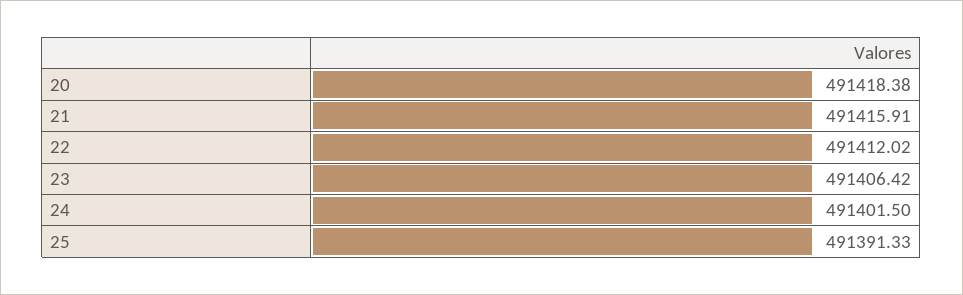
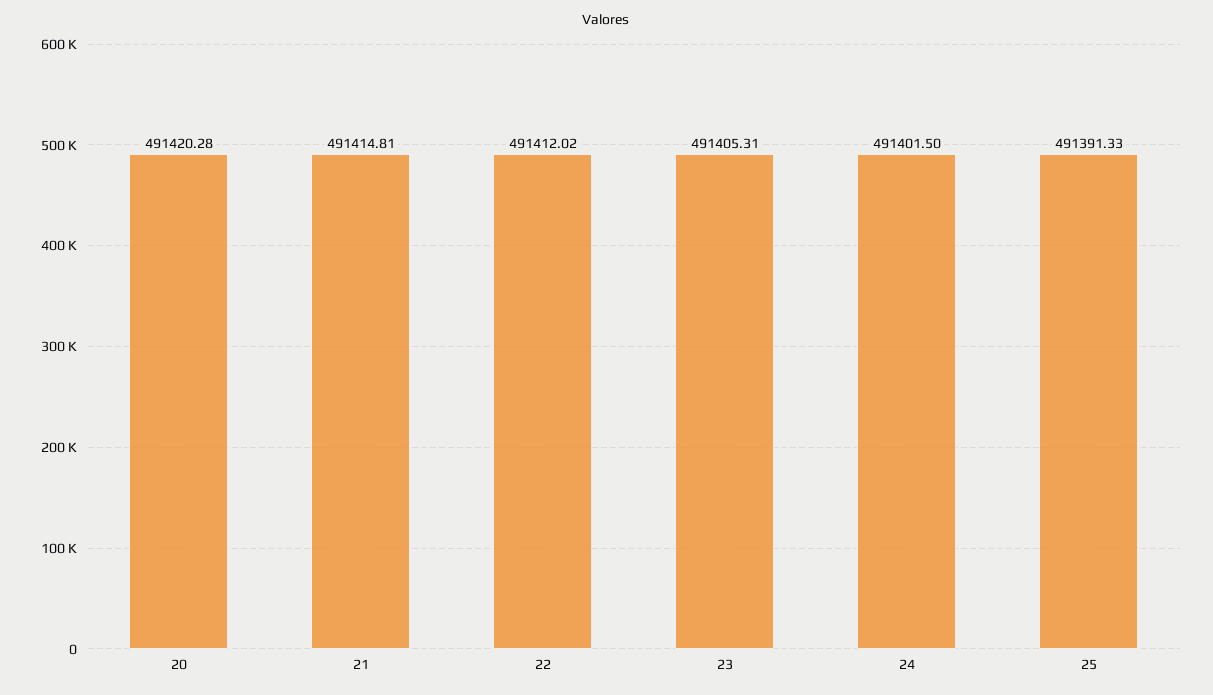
  {
-   "20": 491418.38,
+   "20": 491420.28,
-   "21": 491415.91,
+   "21": 491414.81,
    "22": 491412.02,
-   "23": 491406.42,
+   "23": 491405.31,
    "24": 491401.5,
    "25": 491391.33
  }

